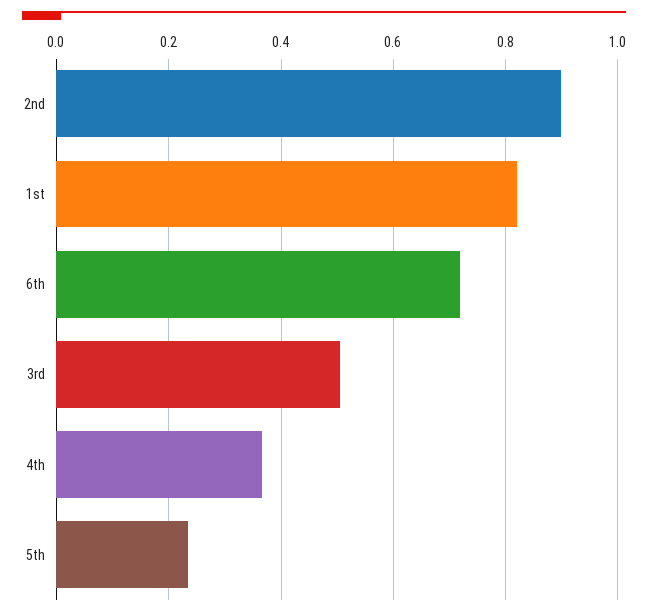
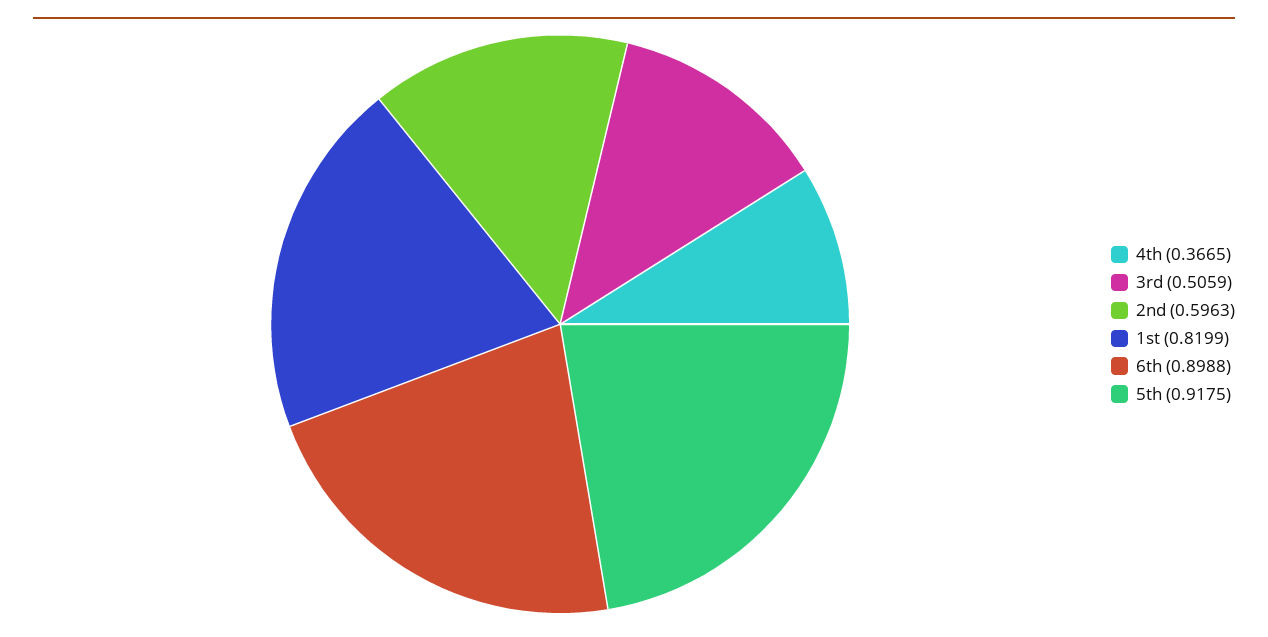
  {
-   "2nd": 0.9,
+   "2nd": 0.5963,
    "1st": 0.8199,
-   "6th": 0.72,
+   "6th": 0.8988,
    "3rd": 0.5059,
    "4th": 0.3665,
-   "5th": 0.24
+   "5th": 0.9175
  }

